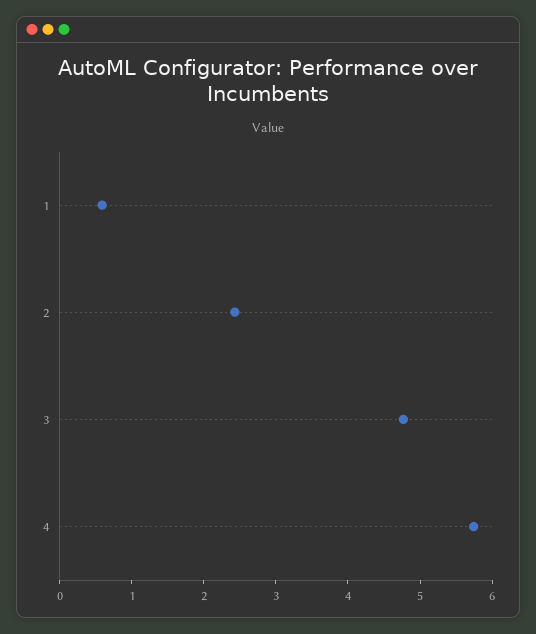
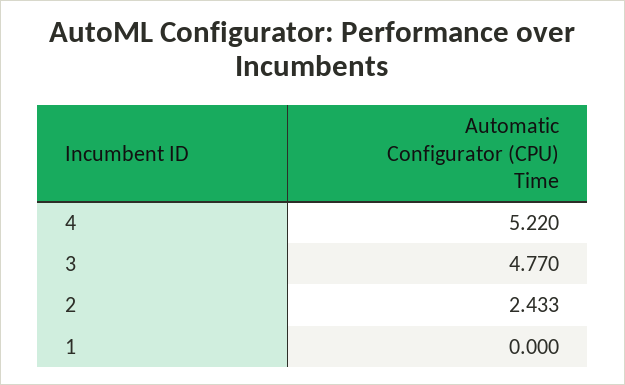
  {
-   "1": 0.6,
+   "1": 0,
    "2": 2.433,
    "3": 4.77,
-   "4": 5.8
+   "4": 5.22
  }

